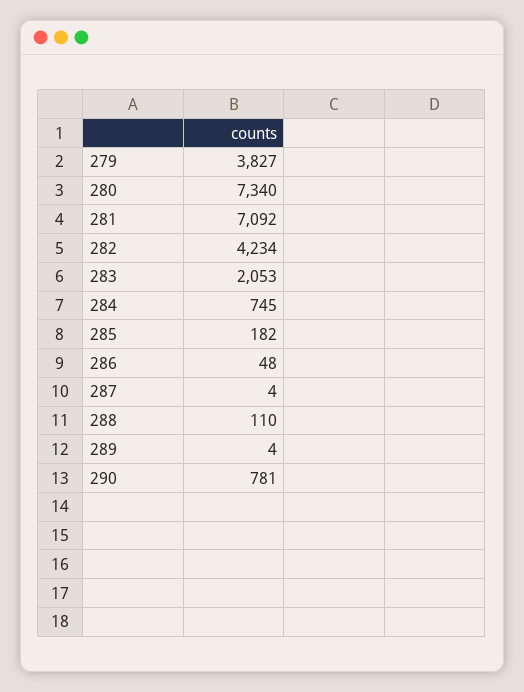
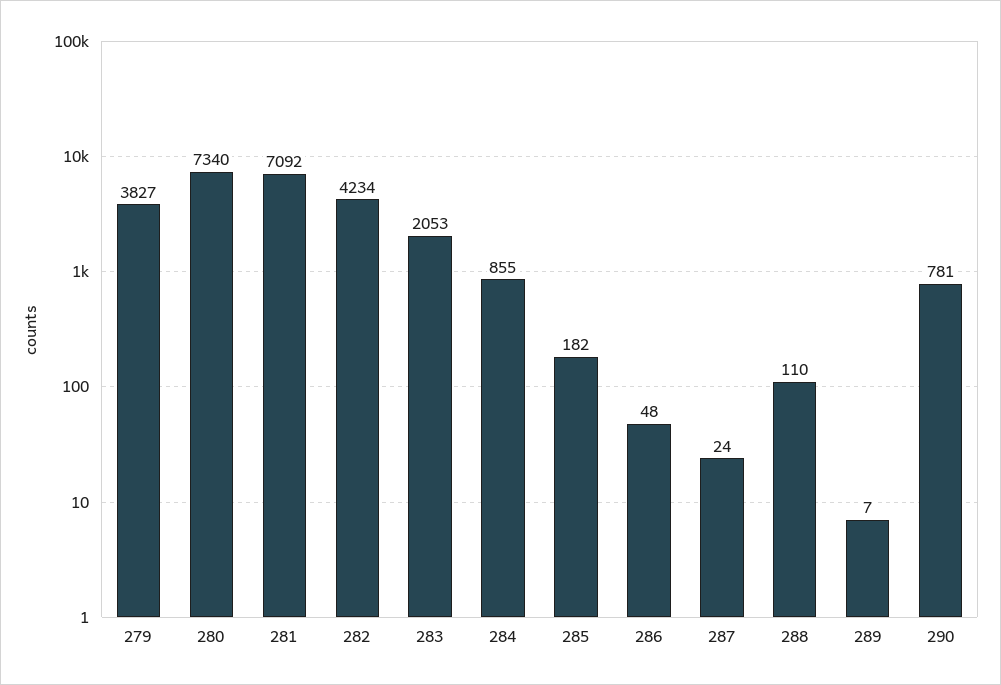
  {
    "279": 3827,
    "280": 7340,
    "281": 7092,
    "282": 4234,
    "283": 2053,
-   "284": 745,
+   "284": 855,
    "285": 182,
    "286": 48,
-   "287": 4,
+   "287": 24,
    "288": 110,
-   "289": 4,
+   "289": 7,
    "290": 781
  }

